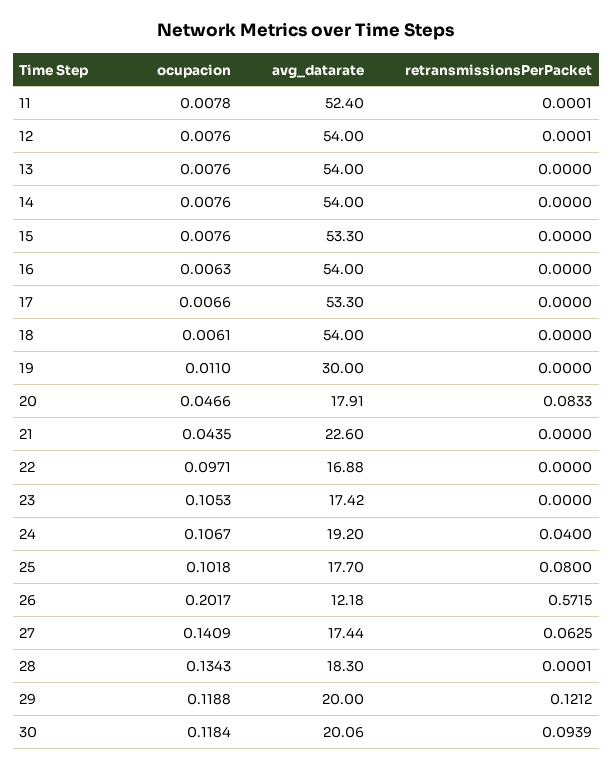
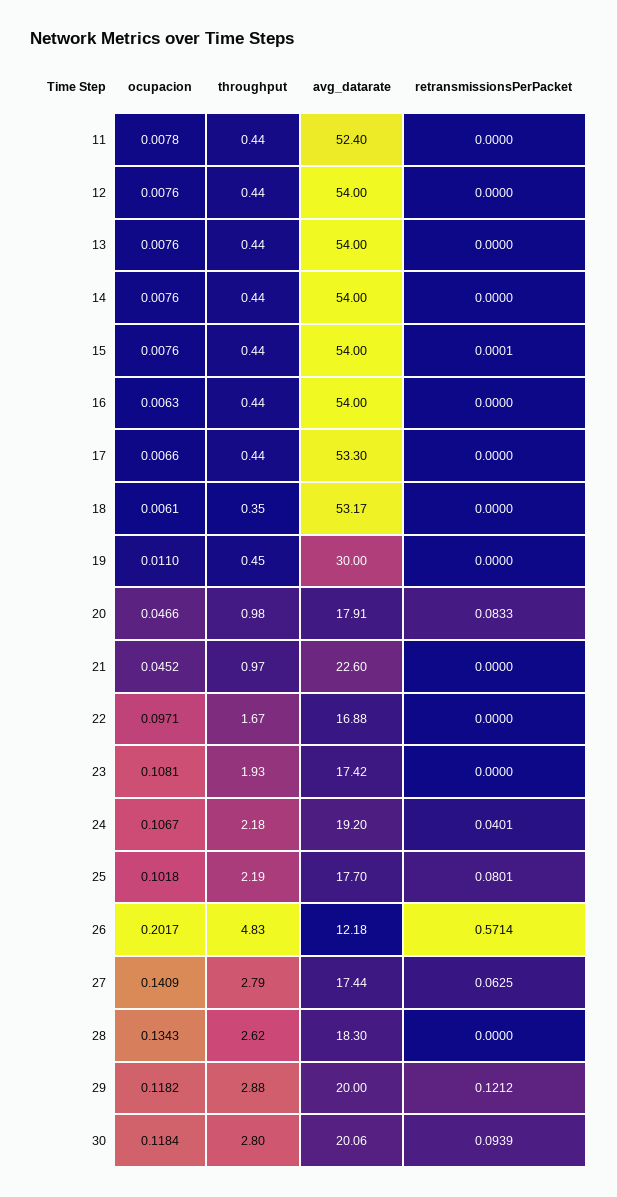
  {
    "ocupacion": {
      "11": 0.0078,
      "12": 0.0076,
      "13": 0.0076,
      "14": 0.0076,
      "15": 0.0076,
      "16": 0.0063,
      "17": 0.0066,
      "18": 0.0061,
      "19": 0.011,
      "20": 0.0466,
-     "21": 0.0435,
+     "21": 0.0452,
      "22": 0.0971,
-     "23": 0.1053,
+     "23": 0.1081,
      "24": 0.1067,
      "25": 0.1018,
      "26": 0.2017,
      "27": 0.1409,
      "28": 0.1343,
-     "29": 0.1188,
+     "29": 0.1182,
      "30": 0.1184
    },
    "avg_datarate": {
      "11": 52.4,
      "12": 54,
      "13": 54,
      "14": 54,
-     "15": 53.3,
+     "15": 54,
      "16": 54,
      "17": 53.3,
-     "18": 54,
+     "18": 53.17,
      "19": 30,
      "20": 17.91,
      "21": 22.6,
      "22": 16.88,
      "23": 17.42,
      "24": 19.2,
      "25": 17.7,
      "26": 12.18,
      "27": 17.44,
      "28": 18.3,
      "29": 20,
      "30": 20.06
    },
    "retransmissionsPerPacket": {
-     "11": 0.0001,
+     "11": 0,
-     "12": 0.0001,
+     "12": 0,
      "13": 0,
      "14": 0,
-     "15": 0,
+     "15": 0.0001,
      "16": 0,
      "17": 0,
      "18": 0,
      "19": 0,
      "20": 0.0833,
      "21": 0,
      "22": 0,
      "23": 0,
-     "24": 0.04,
+     "24": 0.0401,
-     "25": 0.08,
+     "25": 0.0801,
-     "26": 0.5715,
+     "26": 0.5714,
      "27": 0.0625,
-     "28": 0.0001,
+     "28": 0,
      "29": 0.1212,
      "30": 0.0939
-   }
+   },
+   "throughput": {
+     "11": 0.44,
+     "12": 0.44,
+     "13": 0.44,
+     "14": 0.44,
+     "15": 0.44,
+     "16": 0.44,
+     "17": 0.44,
+     "18": 0.35,
+     "19": 0.45,
+     "20": 0.98,
+     "21": 0.97,
+     "22": 1.67,
+     "23": 1.93,
+     "24": 2.18,
+     "25": 2.19,
+     "26": 4.83,
+     "27": 2.79,
+     "28": 2.62,
+     "29": 2.88,
+     "30": 2.8
+   }
  }

